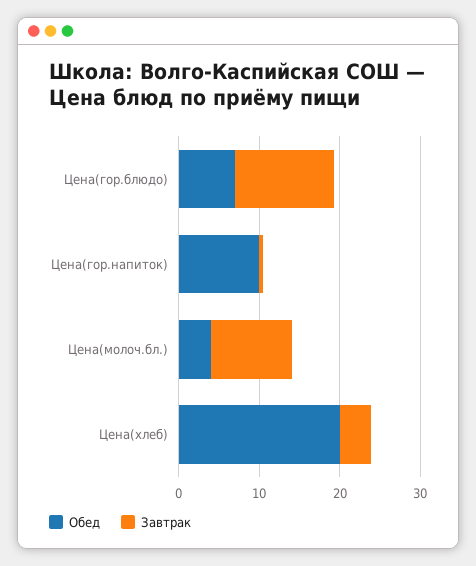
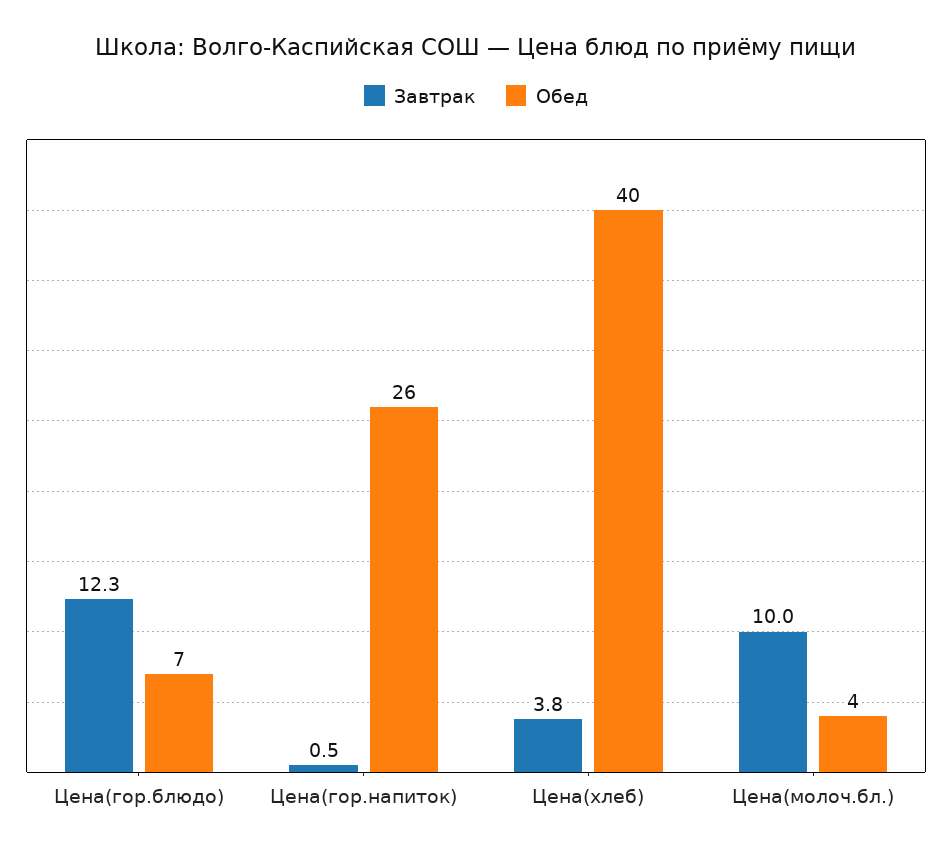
  {
    "Обед": {
      "Цена(гор.блюдо)": 7,
-     "Цена(гор.напиток)": 10,
+     "Цена(гор.напиток)": 26,
      "Цена(молоч.бл.)": 4,
-     "Цена(хлеб)": 20
+     "Цена(хлеб)": 40
    },
    "Завтрак": {
      "Цена(гор.блюдо)": 12.3,
      "Цена(гор.напиток)": 0.5,
      "Цена(молоч.бл.)": 10,
      "Цена(хлеб)": 3.8
    }
  }

